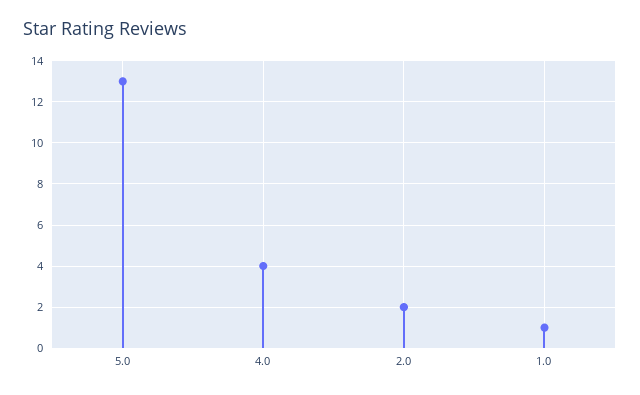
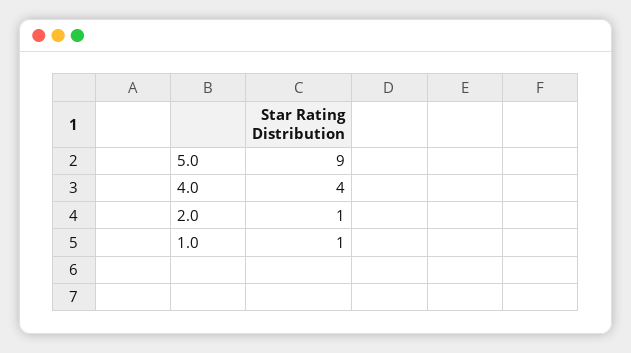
  {
-   "5.0": 13,
+   "5.0": 9,
    "4.0": 4,
-   "2.0": 2,
+   "2.0": 1,
    "1.0": 1
  }

